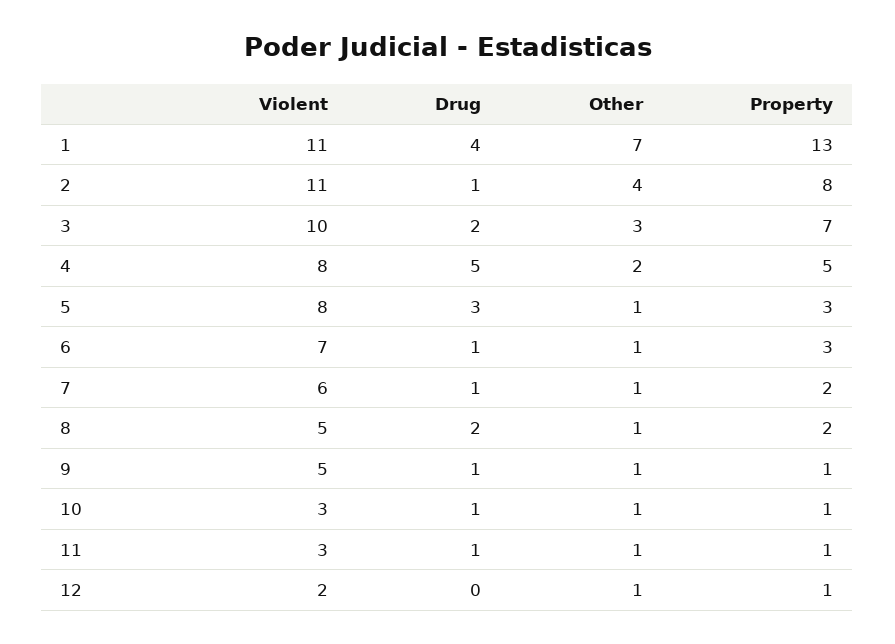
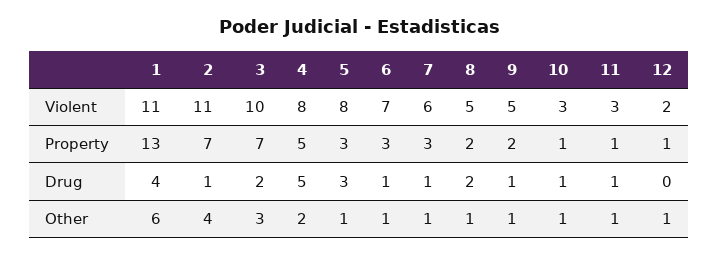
  {
    "Violent": {
      "1": 11,
      "2": 11,
      "3": 10,
      "4": 8,
      "5": 8,
      "6": 7,
      "7": 6,
      "8": 5,
      "9": 5,
      "10": 3,
      "11": 3,
      "12": 2
    },
    "Drug": {
      "1": 4,
      "2": 1,
      "3": 2,
      "4": 5,
      "5": 3,
      "6": 1,
      "7": 1,
      "8": 2,
      "9": 1,
      "10": 1,
      "11": 1,
      "12": 0
    },
    "Other": {
-     "1": 7,
+     "1": 6,
      "2": 4,
      "3": 3,
      "4": 2,
      "5": 1,
      "6": 1,
      "7": 1,
      "8": 1,
      "9": 1,
      "10": 1,
      "11": 1,
      "12": 1
    },
    "Property": {
      "1": 13,
-     "2": 8,
+     "2": 7,
      "3": 7,
      "4": 5,
      "5": 3,
      "6": 3,
-     "7": 2,
+     "7": 3,
      "8": 2,
-     "9": 1,
+     "9": 2,
      "10": 1,
      "11": 1,
      "12": 1
    }
  }

